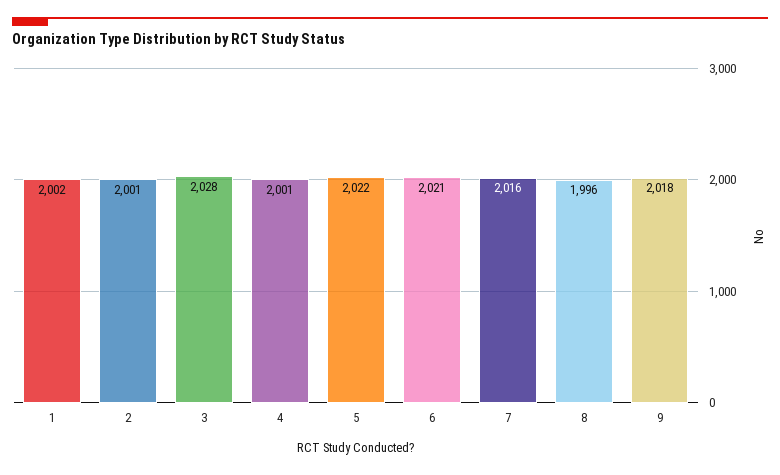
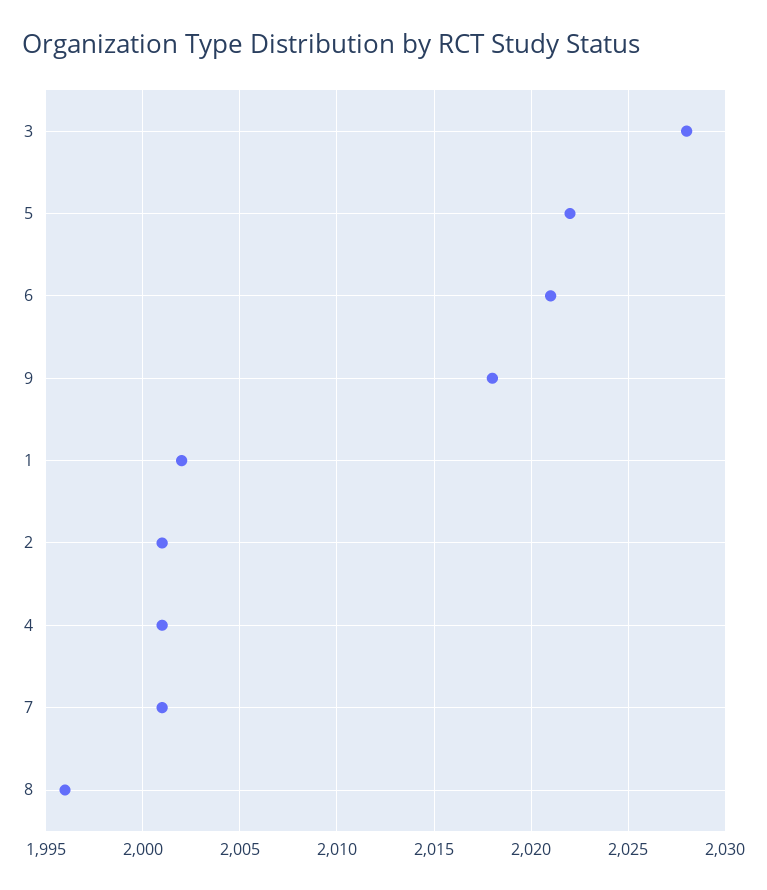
  {
    "1": 2002,
    "2": 2001,
    "3": 2028,
    "4": 2001,
    "5": 2022,
    "6": 2021,
-   "7": 2016,
+   "7": 2001,
    "8": 1996,
    "9": 2018
  }

